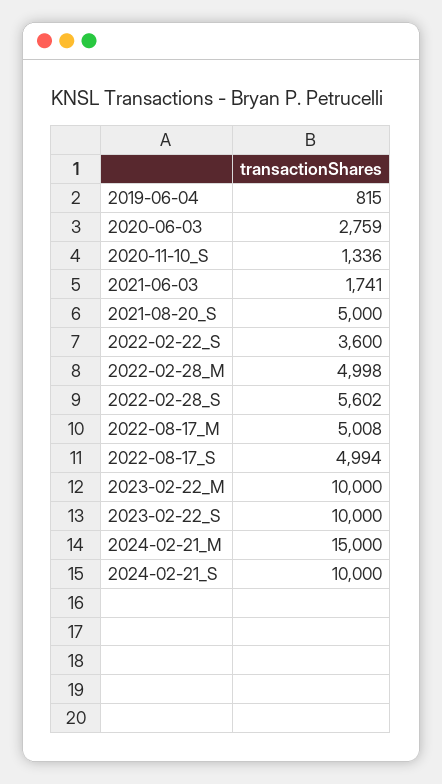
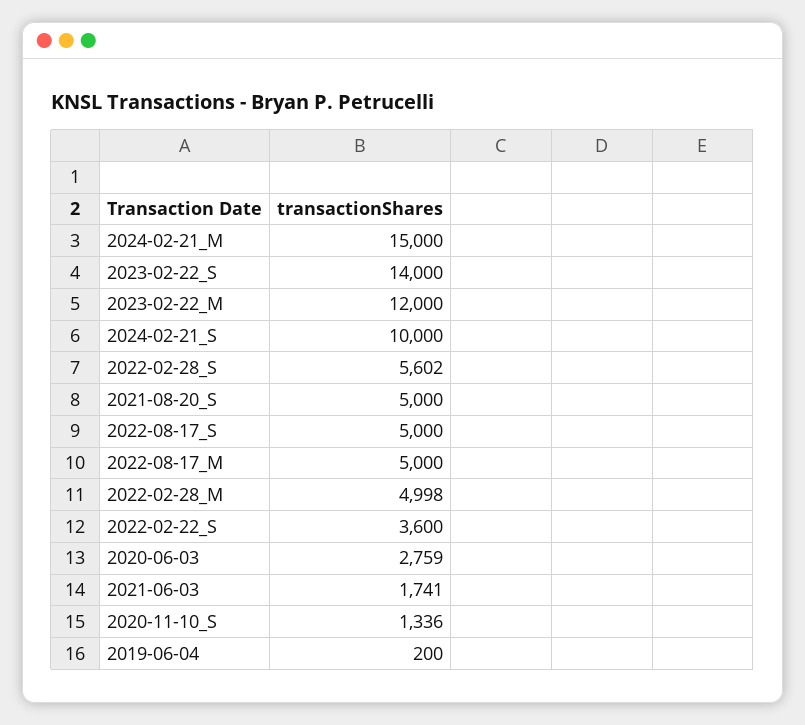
  {
-   "2019-06-04": 815,
+   "2019-06-04": 200,
    "2020-06-03": 2759,
    "2020-11-10_S": 1336,
    "2021-06-03": 1741,
    "2021-08-20_S": 5000,
    "2022-02-22_S": 3600,
    "2022-02-28_M": 4998,
    "2022-02-28_S": 5602,
-   "2022-08-17_M": 5008,
+   "2022-08-17_M": 5000,
-   "2022-08-17_S": 4994,
+   "2022-08-17_S": 5000,
-   "2023-02-22_M": 10000,
+   "2023-02-22_M": 12000,
-   "2023-02-22_S": 10000,
+   "2023-02-22_S": 14000,
    "2024-02-21_M": 15000,
    "2024-02-21_S": 10000
  }

